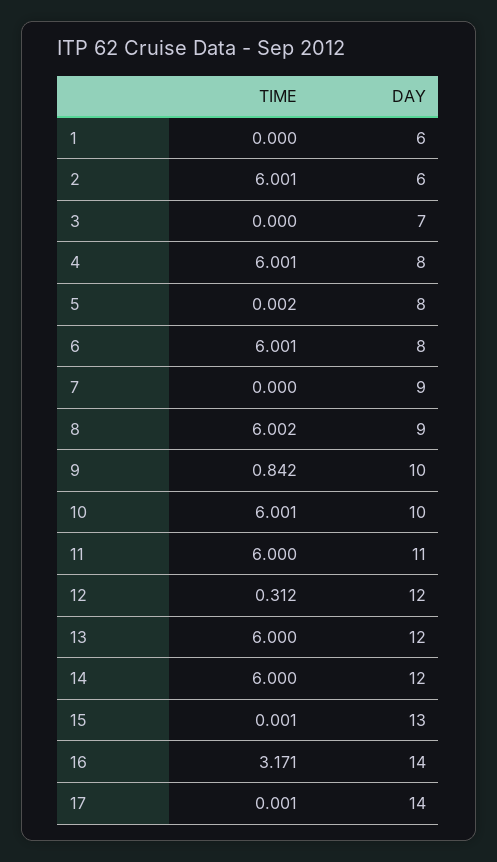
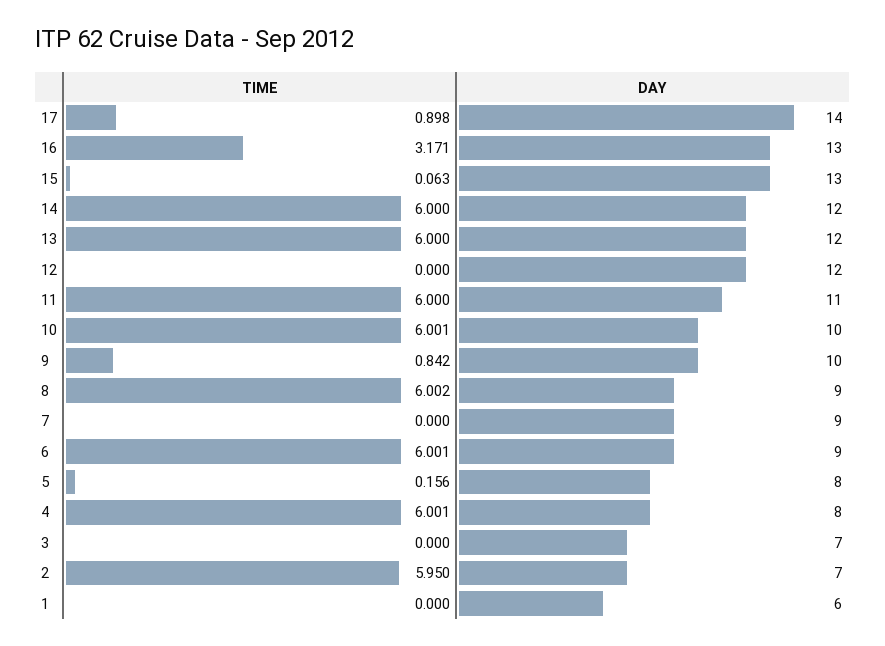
  {
    "TIME": {
      "1": 0,
-     "2": 6.001,
+     "2": 5.95,
      "3": 0,
      "4": 6.001,
-     "5": 0.002,
+     "5": 0.156,
      "6": 6.001,
      "7": 0,
      "8": 6.002,
      "9": 0.842,
      "10": 6.001,
      "11": 6,
-     "12": 0.312,
+     "12": 0,
      "13": 6,
      "14": 6,
-     "15": 0.001,
+     "15": 0.063,
      "16": 3.171,
-     "17": 0.001
+     "17": 0.898
    },
    "DAY": {
      "1": 6,
-     "2": 6,
+     "2": 7,
      "3": 7,
      "4": 8,
      "5": 8,
-     "6": 8,
+     "6": 9,
      "7": 9,
      "8": 9,
      "9": 10,
      "10": 10,
      "11": 11,
      "12": 12,
      "13": 12,
      "14": 12,
      "15": 13,
-     "16": 14,
+     "16": 13,
      "17": 14
    }
  }

